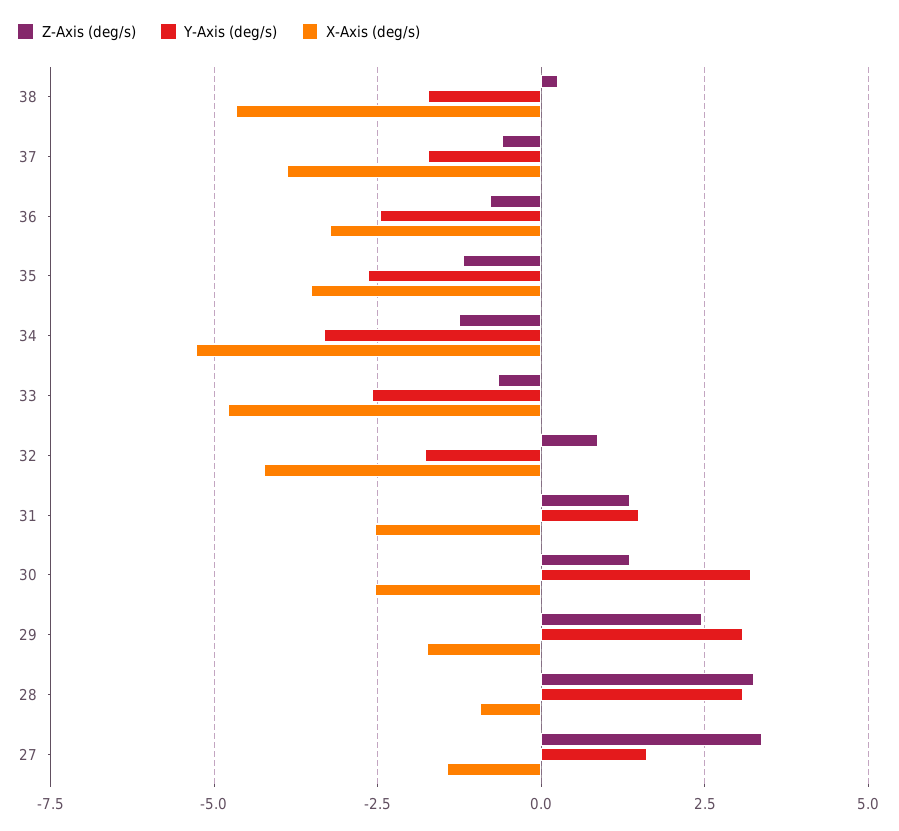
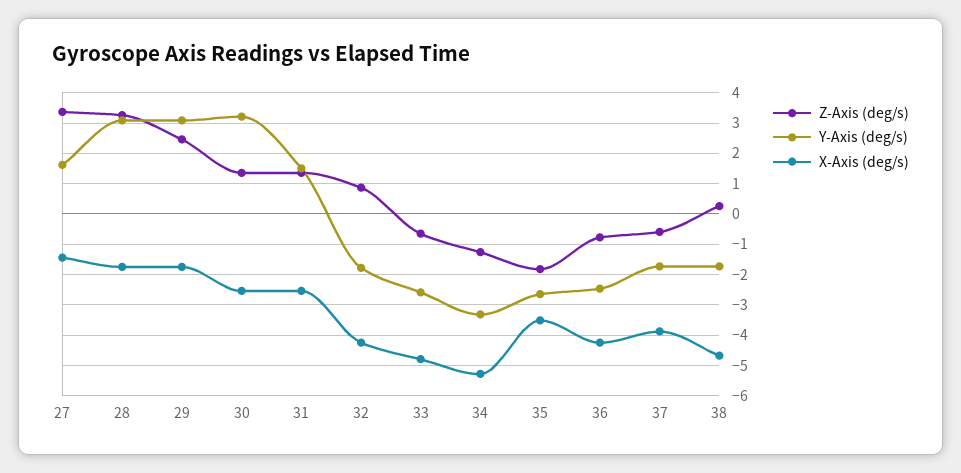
  {
    "Z-Axis (deg/s)": {
      "38": 0.2,
      "37": -0.6,
      "36": -0.8,
-     "35": -1.25,
+     "35": -1.8,
      "34": -1.2,
      "33": -0.6,
      "32": 0.8,
      "31": 1.4,
      "30": 1.4,
      "29": 2.4,
      "28": 3.2,
      "27": 3.4
    },
    "Y-Axis (deg/s)": {
      "38": -1.8,
      "37": -1.8,
      "36": -2.4,
      "35": -2.6,
      "34": -3.4,
      "33": -2.6,
      "32": -1.8,
      "31": 1.6,
      "30": 3.2,
      "29": 3,
      "28": 3,
      "27": 1.6
    },
    "X-Axis (deg/s)": {
      "38": -4.6,
      "37": -3.8,
-     "36": -3.25,
+     "36": -4.2,
      "35": -3.6,
      "34": -5.2,
      "33": -4.8,
      "32": -4.2,
      "31": -2.6,
      "30": -2.6,
      "29": -1.8,
-     "28": -1,
+     "28": -1.8,
      "27": -1.4
    }
  }

